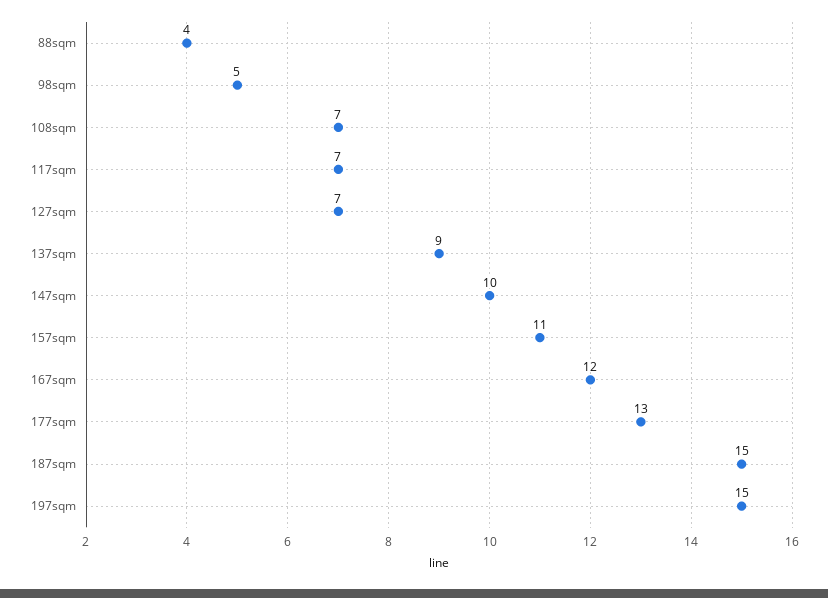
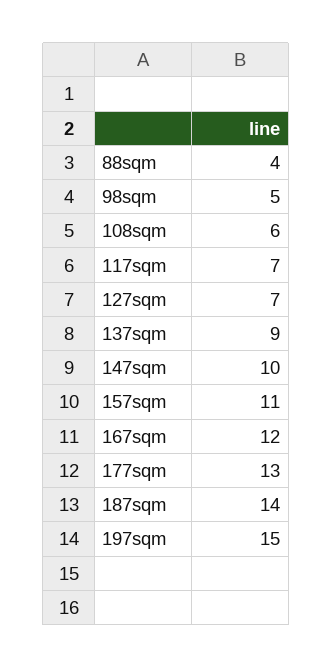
  {
    "88sqm": 4,
    "98sqm": 5,
-   "108sqm": 7,
+   "108sqm": 6,
    "117sqm": 7,
    "127sqm": 7,
    "137sqm": 9,
    "147sqm": 10,
    "157sqm": 11,
    "167sqm": 12,
    "177sqm": 13,
-   "187sqm": 15,
+   "187sqm": 14,
    "197sqm": 15
  }

